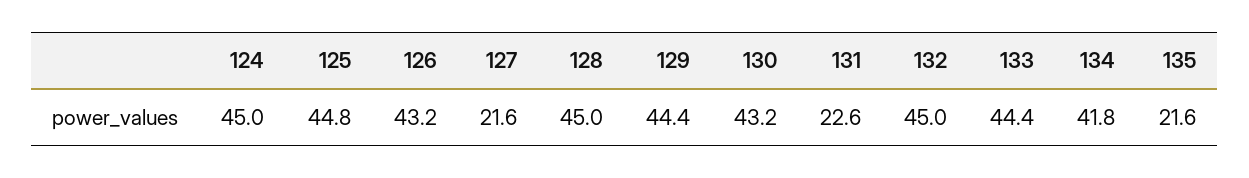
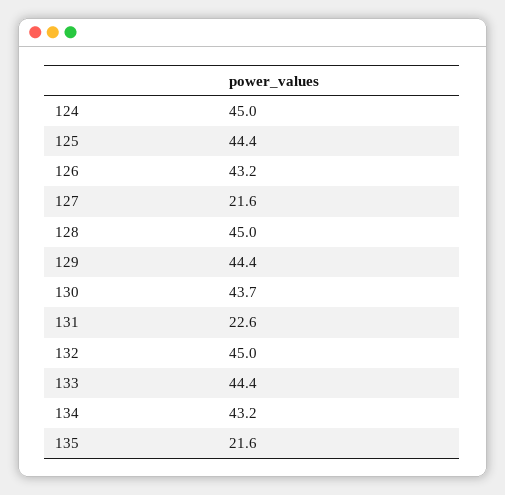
  {
    "124": 45,
-   "125": 44.8,
+   "125": 44.4,
    "126": 43.2,
    "127": 21.6,
    "128": 45,
    "129": 44.4,
-   "130": 43.2,
+   "130": 43.7,
    "131": 22.6,
    "132": 45,
    "133": 44.4,
-   "134": 41.8,
+   "134": 43.2,
    "135": 21.6
  }

